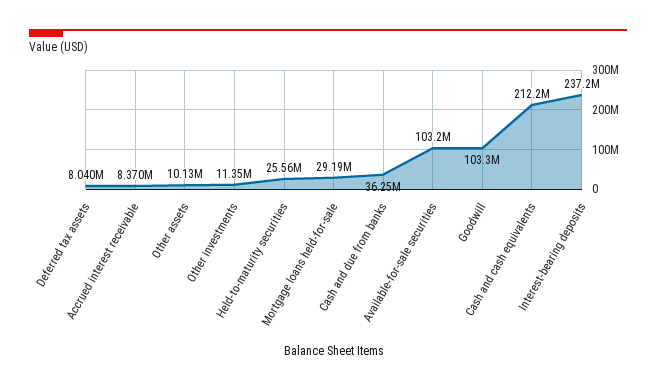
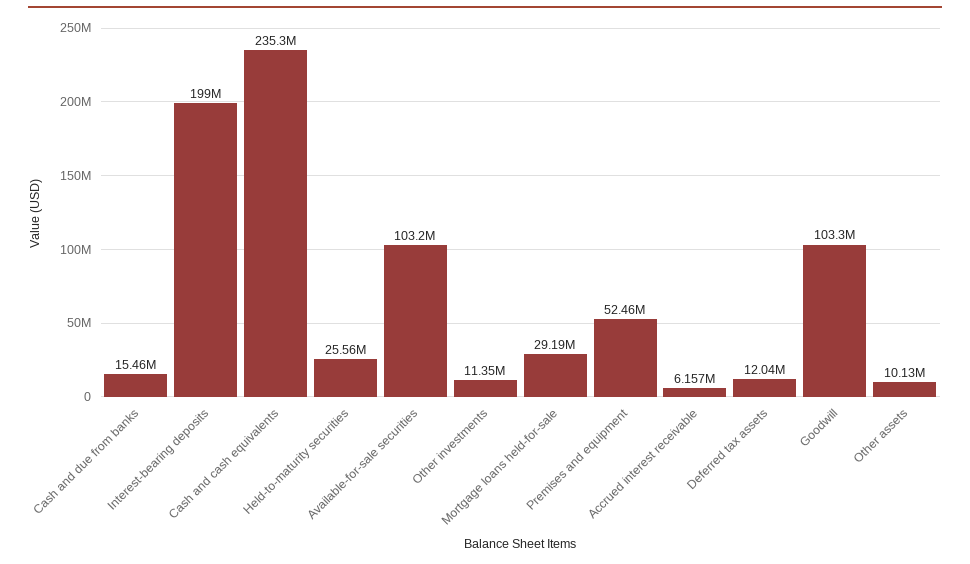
  {
-   "Deferred tax assets": 8040000,
+   "Deferred tax assets": 12040000,
-   "Accrued interest receivable": 8370000,
+   "Accrued interest receivable": 6157000,
    "Other assets": 10130000,
    "Other investments": 11350000,
    "Held-to-maturity securities": 25560000,
    "Mortgage loans held-for-sale": 29190000,
-   "Cash and due from banks": 36250000,
+   "Cash and due from banks": 15460000,
    "Available-for-sale securities": 103200000,
    "Goodwill": 103300000,
-   "Cash and cash equivalents": 212200000,
+   "Cash and cash equivalents": 235300000,
-   "Interest-bearing deposits": 237200000
+   "Interest-bearing deposits": 199000000,
+   "Premises and equipment": 52460000
  }

